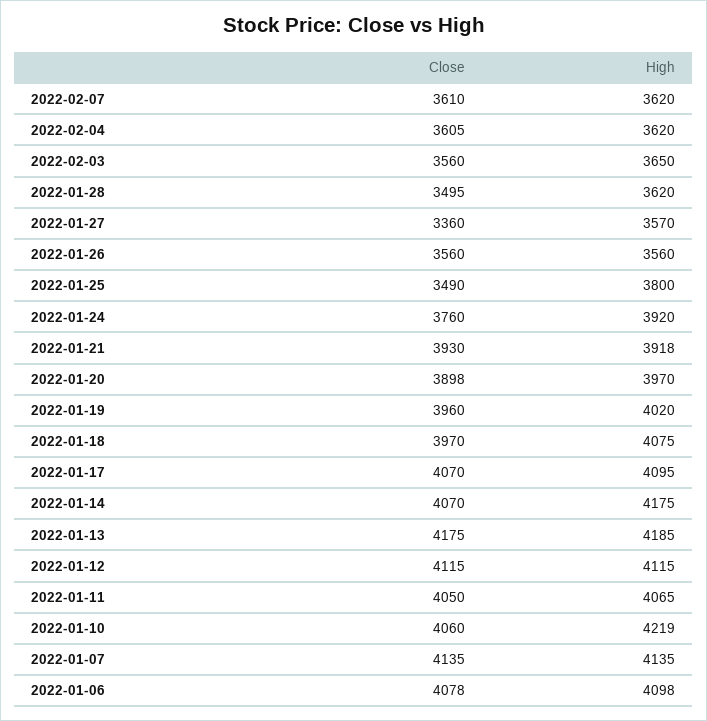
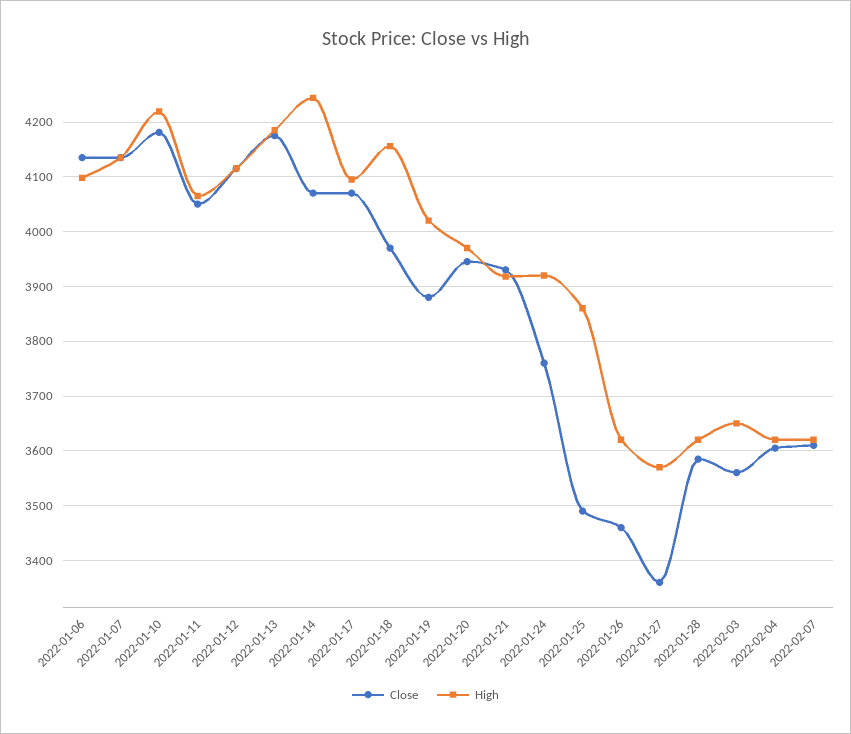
  {
    "Close": {
      "2022-02-07": 3610,
      "2022-02-04": 3605,
      "2022-02-03": 3560,
-     "2022-01-28": 3495,
+     "2022-01-28": 3580,
      "2022-01-27": 3360,
-     "2022-01-26": 3560,
+     "2022-01-26": 3460,
      "2022-01-25": 3490,
      "2022-01-24": 3760,
      "2022-01-21": 3930,
-     "2022-01-20": 3898,
+     "2022-01-20": 3940,
-     "2022-01-19": 3960,
+     "2022-01-19": 3880,
      "2022-01-18": 3970,
      "2022-01-17": 4070,
      "2022-01-14": 4070,
      "2022-01-13": 4175,
      "2022-01-12": 4115,
      "2022-01-11": 4050,
-     "2022-01-10": 4060,
+     "2022-01-10": 4180,
      "2022-01-07": 4135,
-     "2022-01-06": 4078
+     "2022-01-06": 4140
    },
    "High": {
      "2022-02-07": 3620,
      "2022-02-04": 3620,
      "2022-02-03": 3650,
      "2022-01-28": 3620,
      "2022-01-27": 3570,
-     "2022-01-26": 3560,
+     "2022-01-26": 3620,
-     "2022-01-25": 3800,
+     "2022-01-25": 3860,
      "2022-01-24": 3920,
      "2022-01-21": 3918,
      "2022-01-20": 3970,
      "2022-01-19": 4020,
-     "2022-01-18": 4075,
+     "2022-01-18": 4160,
      "2022-01-17": 4095,
-     "2022-01-14": 4175,
+     "2022-01-14": 4240,
      "2022-01-13": 4185,
      "2022-01-12": 4115,
      "2022-01-11": 4065,
      "2022-01-10": 4219,
      "2022-01-07": 4135,
      "2022-01-06": 4098
    }
  }

